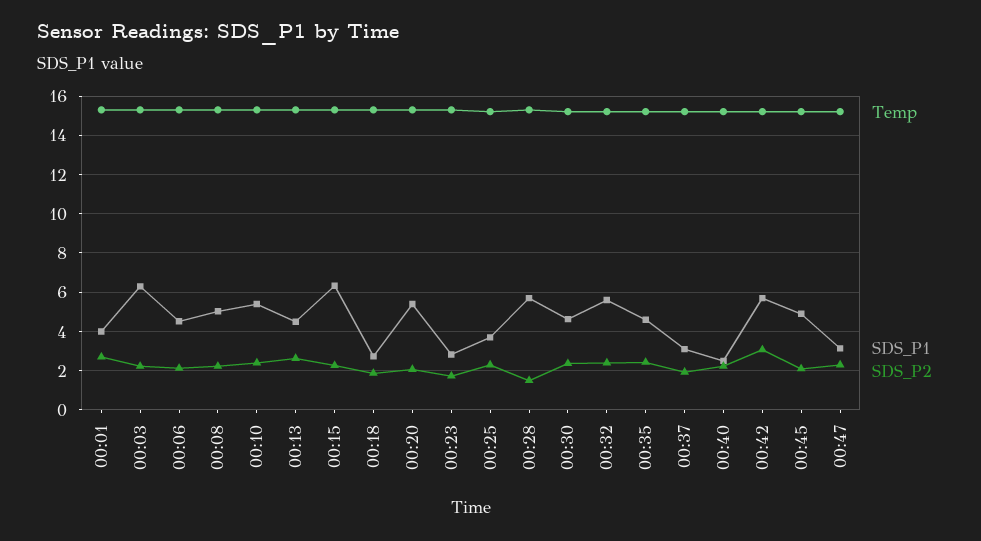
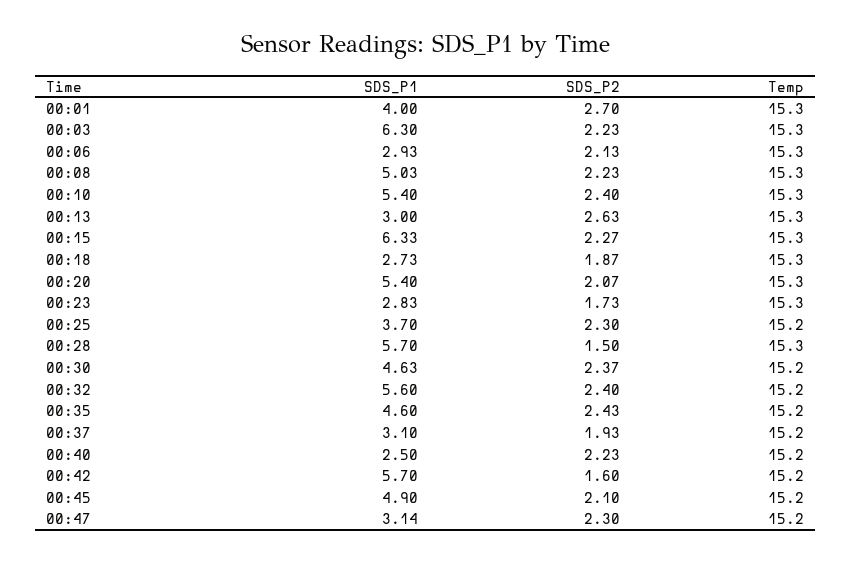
  {
    "Temp": {
      "00:01": 15.3,
      "00:03": 15.3,
      "00:06": 15.3,
      "00:08": 15.3,
      "00:10": 15.3,
      "00:13": 15.3,
      "00:15": 15.3,
      "00:18": 15.3,
      "00:20": 15.3,
      "00:23": 15.3,
      "00:25": 15.2,
      "00:28": 15.3,
      "00:30": 15.2,
      "00:32": 15.2,
      "00:35": 15.2,
      "00:37": 15.2,
      "00:40": 15.2,
      "00:42": 15.2,
      "00:45": 15.2,
      "00:47": 15.2
    },
    "SDS_P1": {
      "00:01": 4,
      "00:03": 6.3,
-     "00:06": 4.5,
+     "00:06": 2.93,
      "00:08": 5.03,
      "00:10": 5.4,
-     "00:13": 4.5,
+     "00:13": 3,
      "00:15": 6.33,
      "00:18": 2.73,
      "00:20": 5.4,
      "00:23": 2.83,
      "00:25": 3.7,
      "00:28": 5.7,
      "00:30": 4.63,
      "00:32": 5.6,
      "00:35": 4.6,
      "00:37": 3.1,
      "00:40": 2.5,
      "00:42": 5.7,
      "00:45": 4.9,
      "00:47": 3.14
    },
    "SDS_P2": {
      "00:01": 2.7,
      "00:03": 2.23,
      "00:06": 2.13,
      "00:08": 2.23,
      "00:10": 2.4,
      "00:13": 2.63,
      "00:15": 2.27,
      "00:18": 1.87,
      "00:20": 2.07,
      "00:23": 1.73,
      "00:25": 2.3,
      "00:28": 1.5,
      "00:30": 2.37,
      "00:32": 2.4,
      "00:35": 2.43,
      "00:37": 1.93,
      "00:40": 2.23,
-     "00:42": 3,
+     "00:42": 1.6,
      "00:45": 2.1,
      "00:47": 2.3
    }
  }

